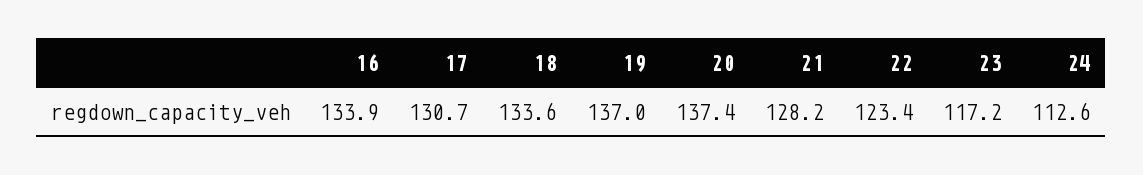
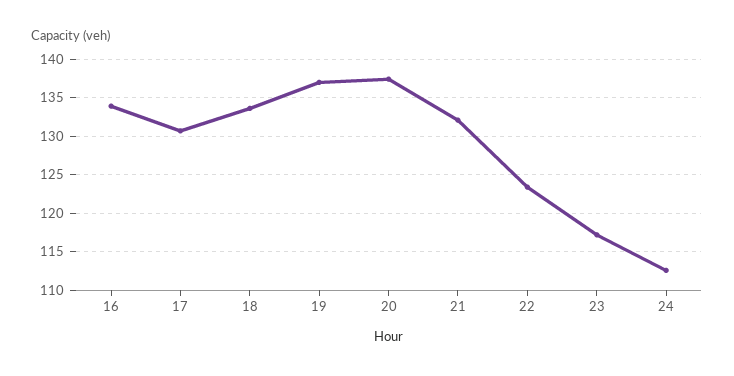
  {
    "16": 133.9,
    "17": 130.7,
    "18": 133.6,
    "19": 137,
    "20": 137.4,
-   "21": 128.2,
+   "21": 132,
    "22": 123.4,
    "23": 117.2,
    "24": 112.6
  }

